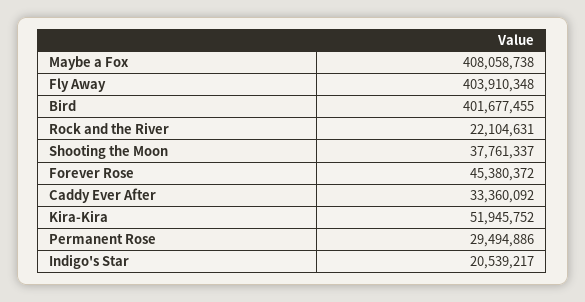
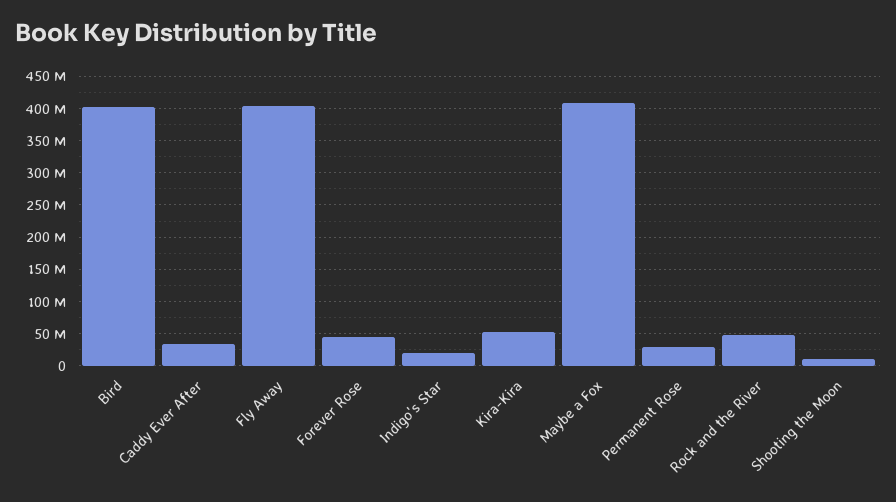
  {
    "Maybe a Fox": 408058738,
    "Fly Away": 403910348,
    "Bird": 401677455,
-   "Rock and the River": 22104631,
+   "Rock and the River": 50000000,
-   "Shooting the Moon": 37761337,
+   "Shooting the Moon": 10000000,
    "Forever Rose": 45380372,
    "Caddy Ever After": 33360092,
    "Kira-Kira": 51945752,
    "Permanent Rose": 29494886,
    "Indigo's Star": 20539217
  }

